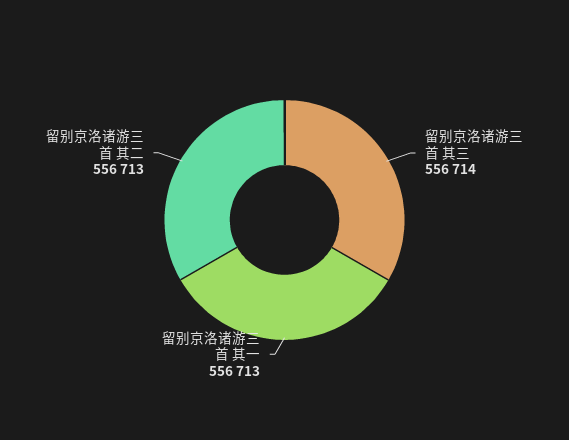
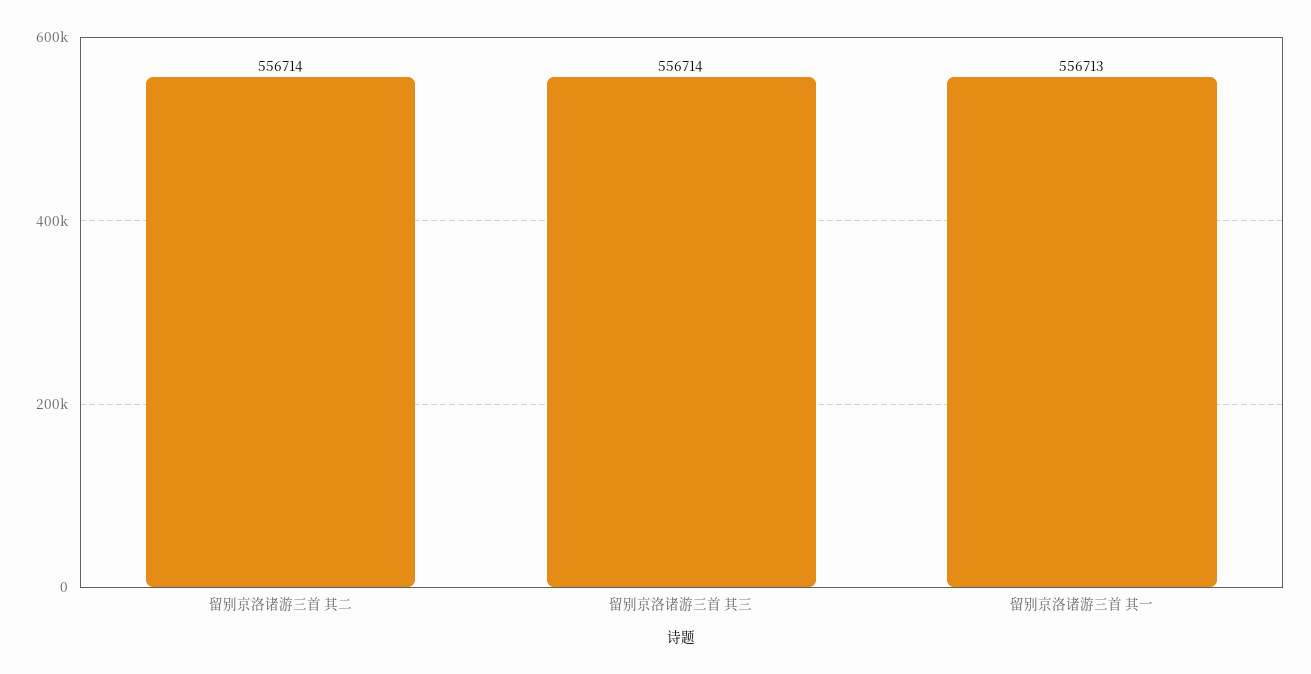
  {
    "留别京洛诸游三首 其三": 556714,
    "留别京洛诸游三首 其一": 556713,
-   "留别京洛诸游三首 其二": 556713
+   "留别京洛诸游三首 其二": 556714
  }

